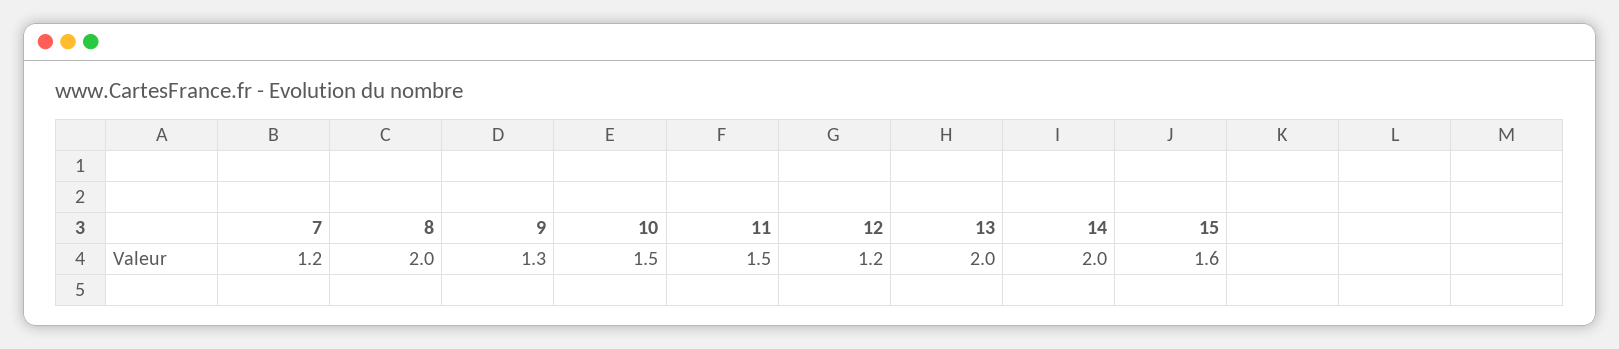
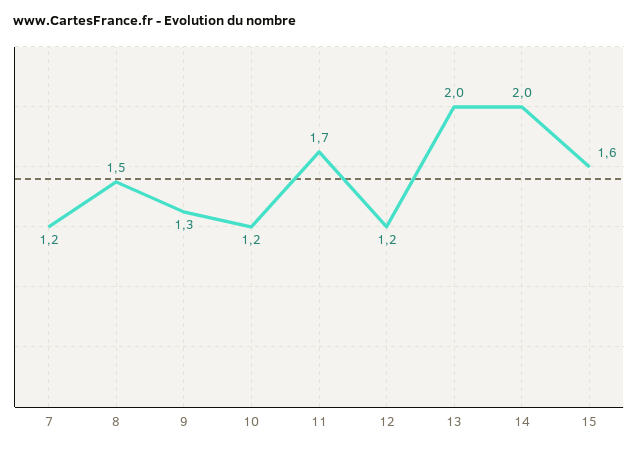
  {
    "7": 1.2,
-   "8": 2,
+   "8": 1.5,
    "9": 1.3,
-   "10": 1.5,
+   "10": 1.2,
-   "11": 1.5,
+   "11": 1.7,
    "12": 1.2,
    "13": 2,
    "14": 2,
    "15": 1.6
  }

